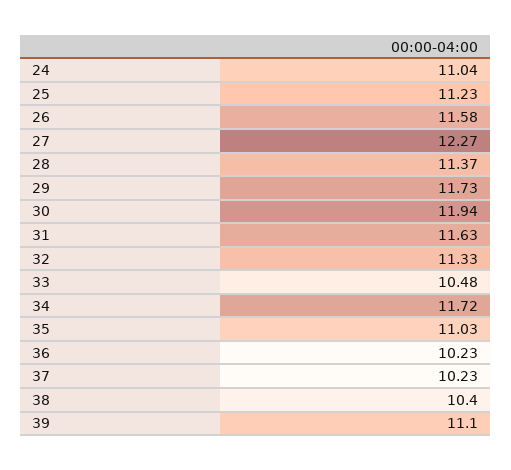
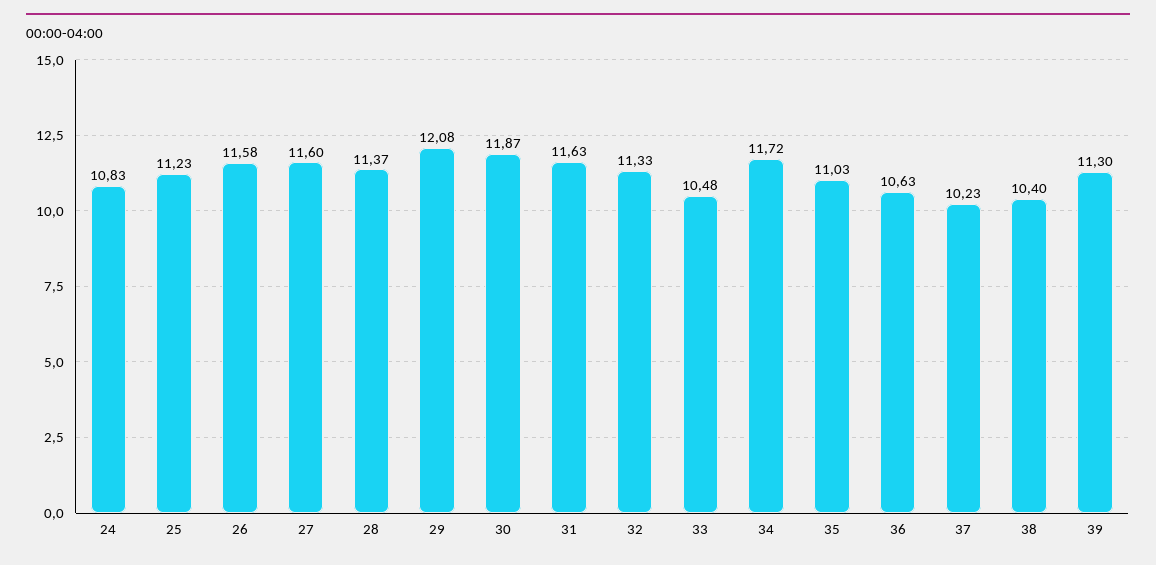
  {
-   "24": 11.04,
+   "24": 10.83,
    "25": 11.23,
    "26": 11.58,
-   "27": 12.27,
+   "27": 11.6,
    "28": 11.37,
-   "29": 11.73,
+   "29": 12.08,
-   "30": 11.94,
+   "30": 11.87,
    "31": 11.63,
    "32": 11.33,
    "33": 10.48,
    "34": 11.72,
    "35": 11.03,
-   "36": 10.23,
+   "36": 10.63,
    "37": 10.23,
    "38": 10.4,
-   "39": 11.1
+   "39": 11.3
  }

